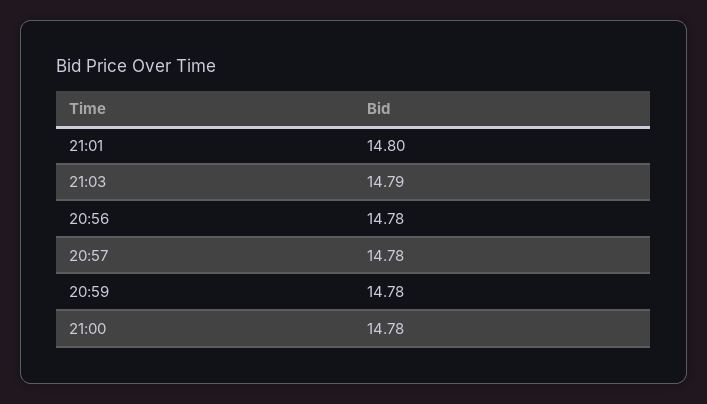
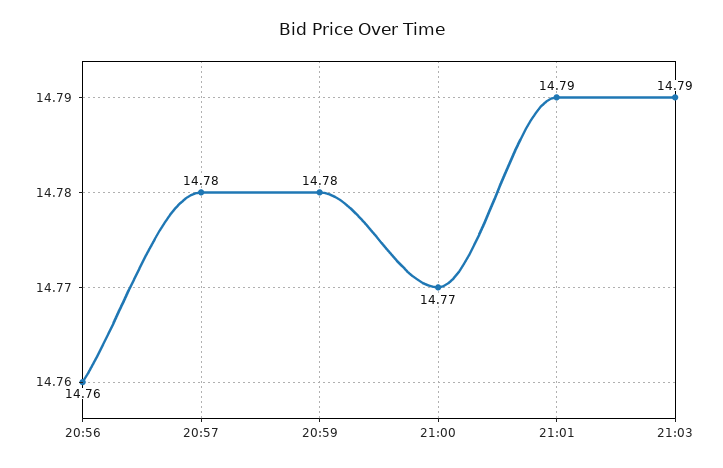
  {
-   "21:01": 14.8,
+   "21:01": 14.79,
    "21:03": 14.79,
-   "20:56": 14.78,
+   "20:56": 14.76,
    "20:57": 14.78,
    "20:59": 14.78,
-   "21:00": 14.78
+   "21:00": 14.77
  }

